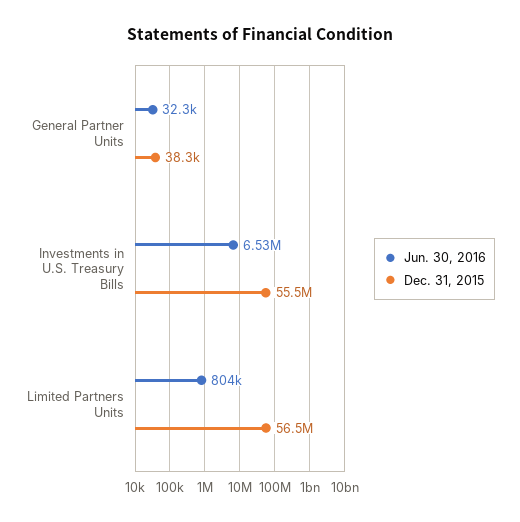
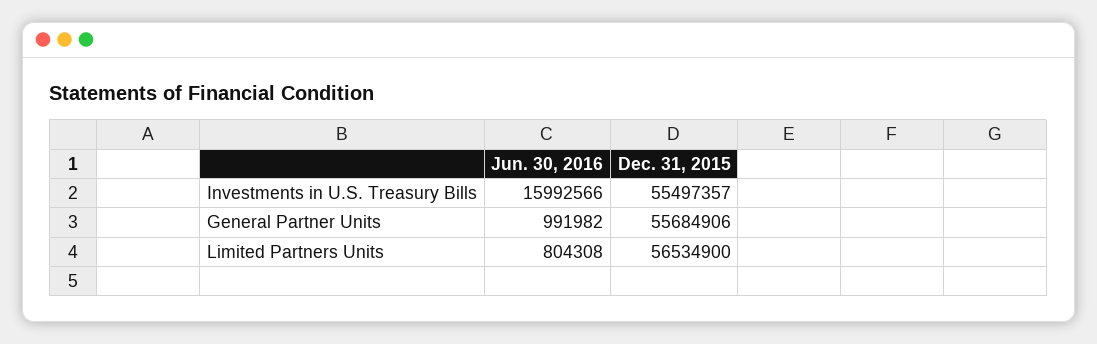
  {
    "Jun. 30, 2016": {
-     "General Partner Units": 32300,
+     "General Partner Units": 991982,
-     "Investments in U.S. Treasury Bills": 6530000,
+     "Investments in U.S. Treasury Bills": 15992566,
      "Limited Partners Units": 804308
    },
    "Dec. 31, 2015": {
-     "General Partner Units": 38300,
+     "General Partner Units": 55684906,
      "Investments in U.S. Treasury Bills": 55497357,
      "Limited Partners Units": 56534900
    }
  }

